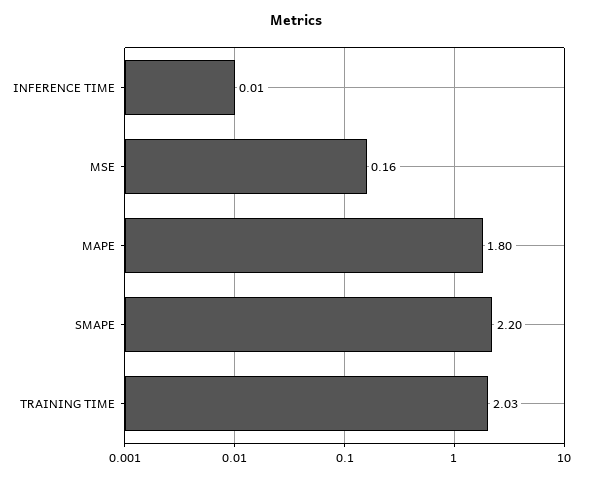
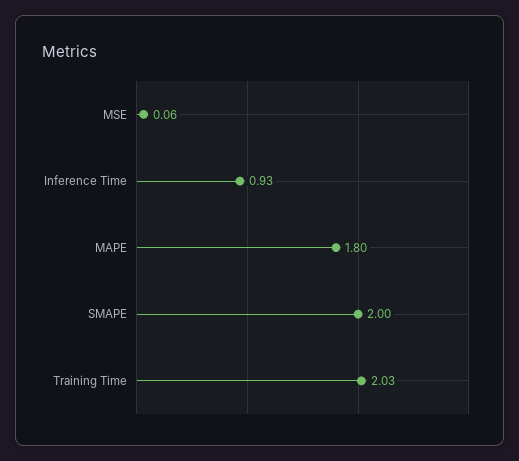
  {
-   "INFERENCE TIME": 0.01,
+   "INFERENCE TIME": 0.93,
-   "MSE": 0.16,
+   "MSE": 0.06,
    "MAPE": 1.8,
-   "SMAPE": 2.2,
+   "SMAPE": 2,
    "TRAINING TIME": 2.03
  }

